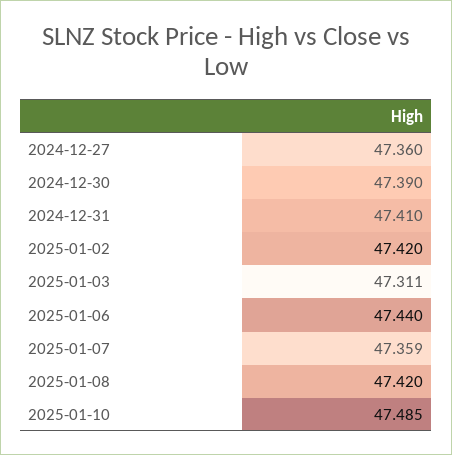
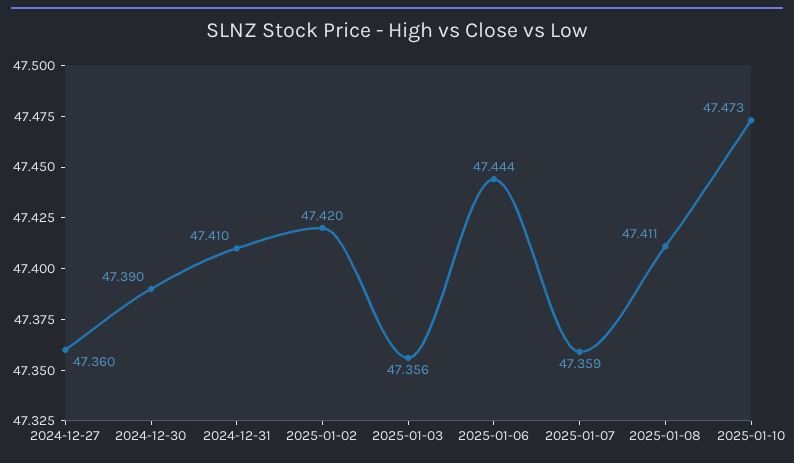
  {
    "2024-12-27": 47.36,
    "2024-12-30": 47.39,
    "2024-12-31": 47.41,
    "2025-01-02": 47.42,
-   "2025-01-03": 47.311,
+   "2025-01-03": 47.356,
-   "2025-01-06": 47.44,
+   "2025-01-06": 47.444,
    "2025-01-07": 47.359,
-   "2025-01-08": 47.42,
+   "2025-01-08": 47.411,
-   "2025-01-10": 47.485
+   "2025-01-10": 47.473
  }

